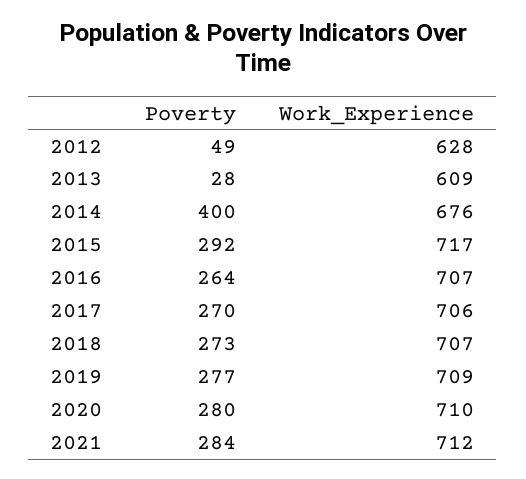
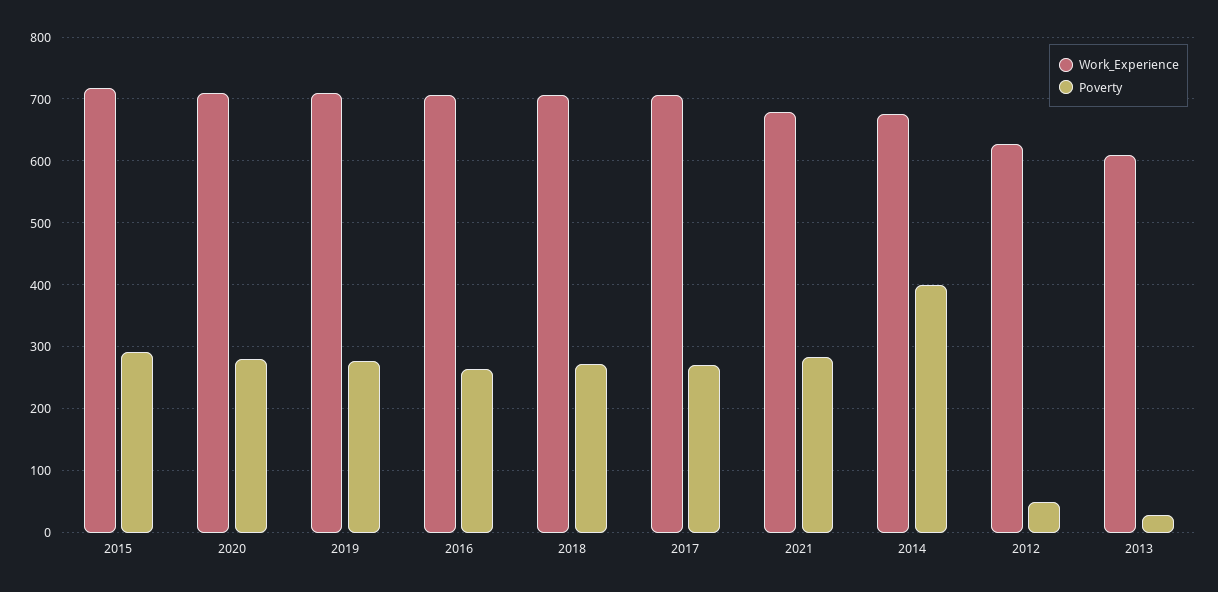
  {
    "Poverty": {
      "2012": 49,
      "2013": 28,
      "2014": 400,
      "2015": 292,
      "2016": 264,
      "2017": 270,
      "2018": 273,
      "2019": 277,
      "2020": 280,
      "2021": 284
    },
    "Work_Experience": {
      "2012": 628,
      "2013": 609,
      "2014": 676,
      "2015": 717,
      "2016": 707,
      "2017": 706,
      "2018": 707,
      "2019": 709,
      "2020": 710,
-     "2021": 712
+     "2021": 680
    }
  }

